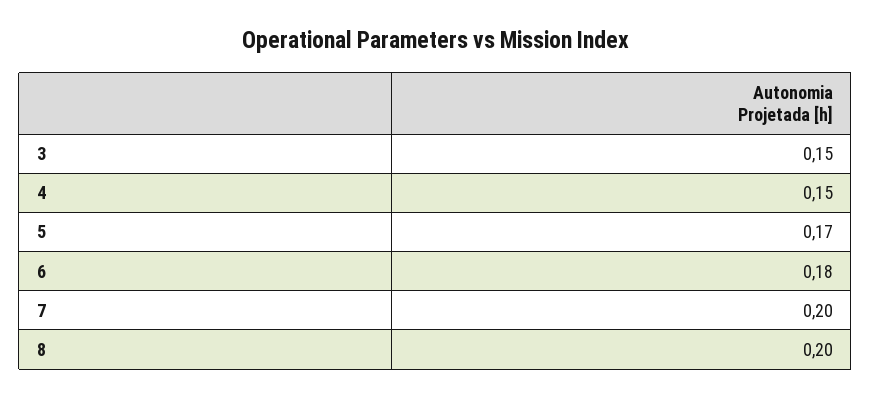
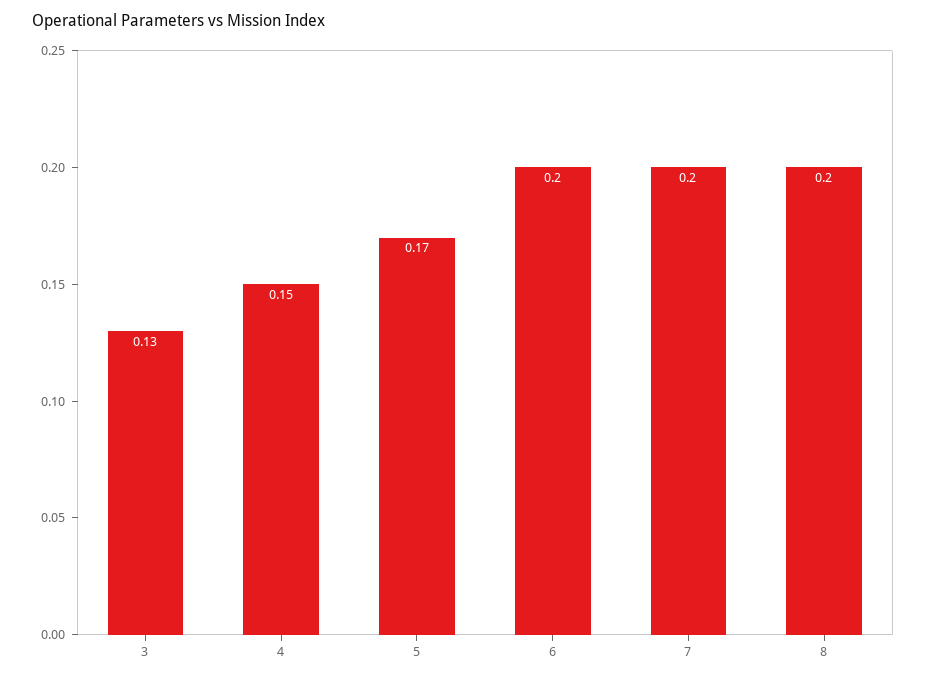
  {
-   "3": 0.15,
+   "3": 0.13,
    "4": 0.15,
    "5": 0.17,
-   "6": 0.18,
+   "6": 0.2,
    "7": 0.2,
    "8": 0.2
  }

